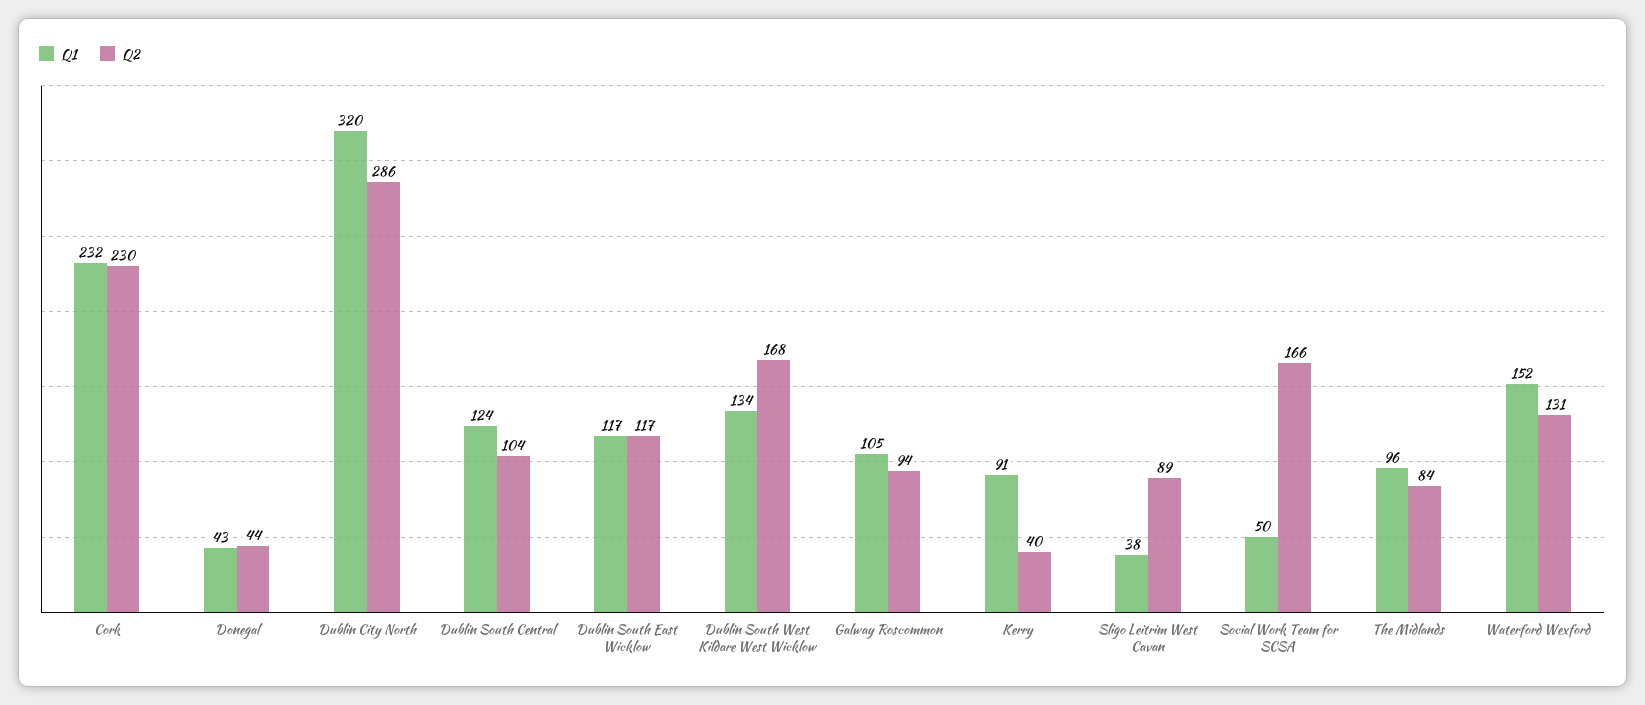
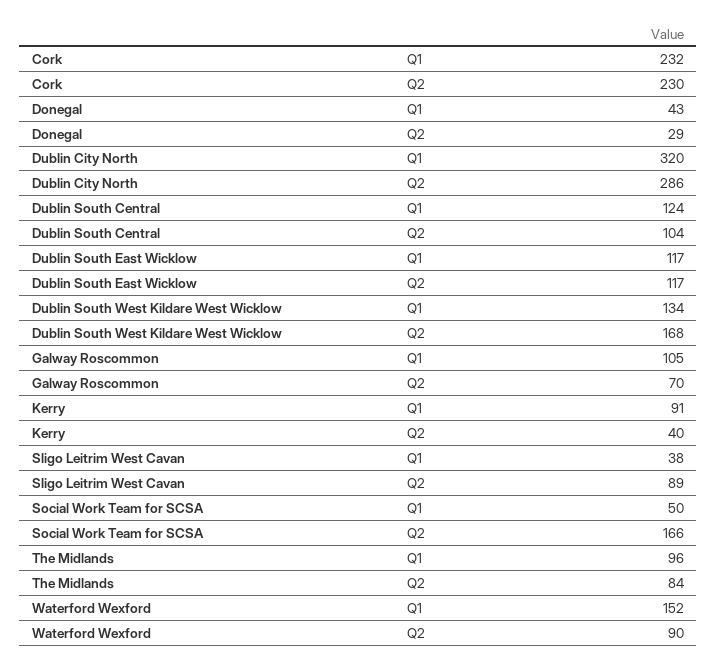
  {
    "Q1": {
      "Cork": 232,
      "Donegal": 43,
      "Dublin City North": 320,
      "Dublin South Central": 124,
      "Dublin South East Wicklow": 117,
      "Dublin South West Kildare West Wicklow": 134,
      "Galway Roscommon": 105,
      "Kerry": 91,
      "Sligo Leitrim West Cavan": 38,
      "Social Work Team for SCSA": 50,
      "The Midlands": 96,
      "Waterford Wexford": 152
    },
    "Q2": {
      "Cork": 230,
-     "Donegal": 44,
+     "Donegal": 29,
      "Dublin City North": 286,
      "Dublin South Central": 104,
      "Dublin South East Wicklow": 117,
      "Dublin South West Kildare West Wicklow": 168,
-     "Galway Roscommon": 94,
+     "Galway Roscommon": 70,
      "Kerry": 40,
      "Sligo Leitrim West Cavan": 89,
      "Social Work Team for SCSA": 166,
      "The Midlands": 84,
-     "Waterford Wexford": 131
+     "Waterford Wexford": 90
    }
  }

